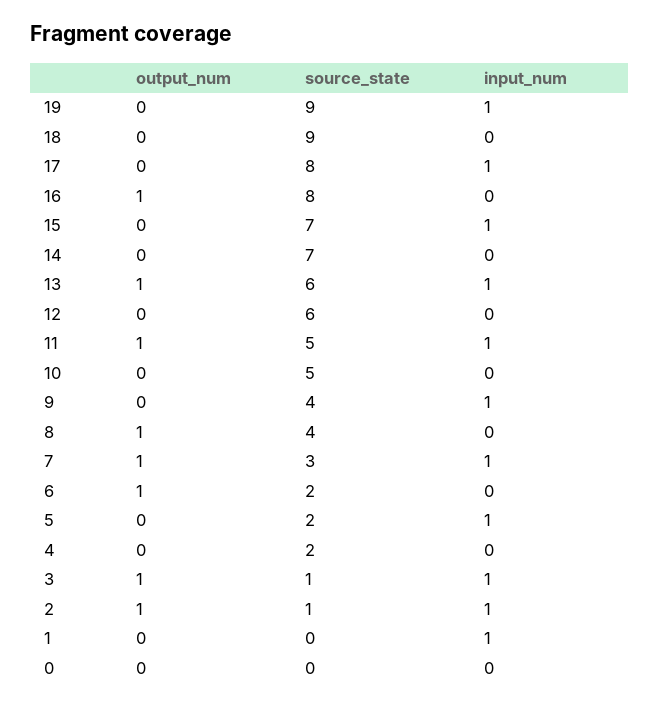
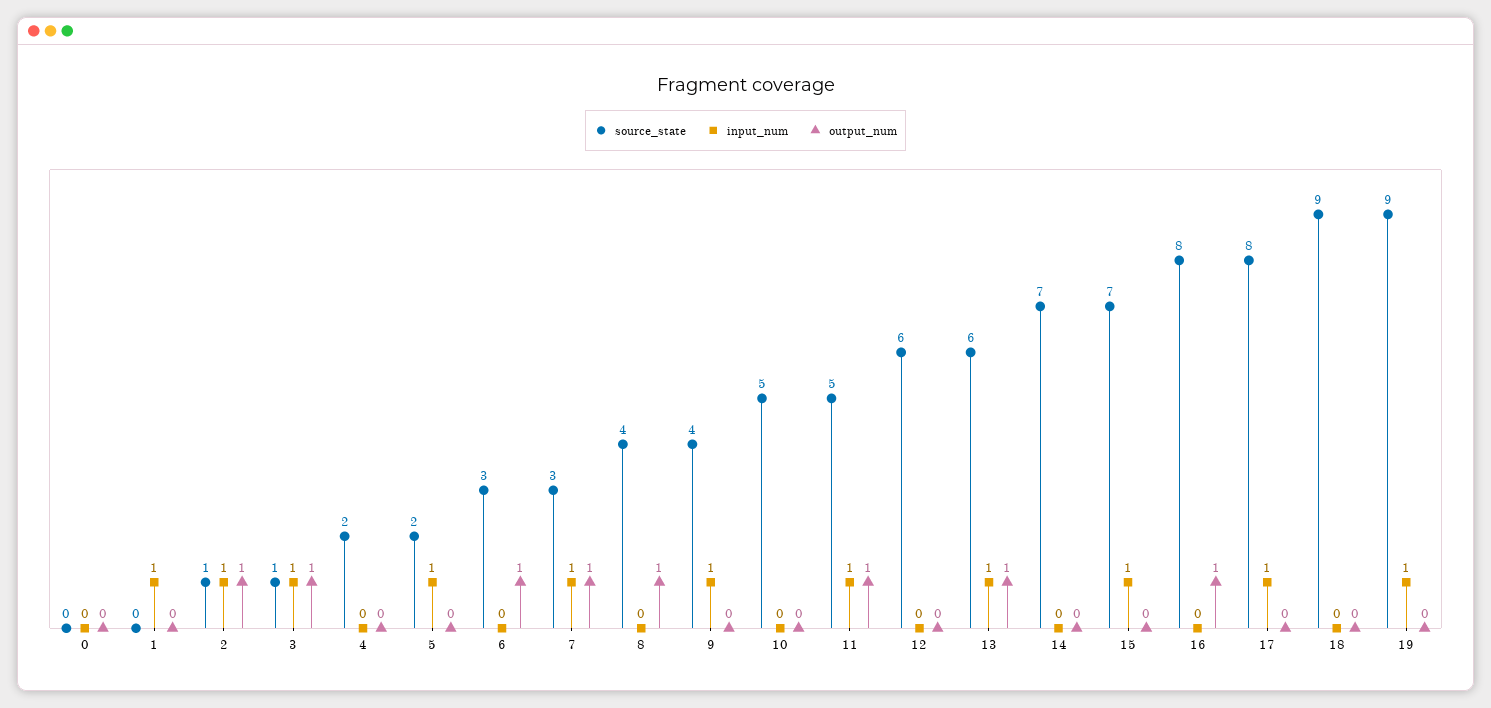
  {
    "output_num": {
      "19": 0,
      "18": 0,
      "17": 0,
      "16": 1,
      "15": 0,
      "14": 0,
      "13": 1,
      "12": 0,
      "11": 1,
      "10": 0,
      "9": 0,
      "8": 1,
      "7": 1,
      "6": 1,
      "5": 0,
      "4": 0,
      "3": 1,
      "2": 1,
      "1": 0,
      "0": 0
    },
    "source_state": {
      "19": 9,
      "18": 9,
      "17": 8,
      "16": 8,
      "15": 7,
      "14": 7,
      "13": 6,
      "12": 6,
      "11": 5,
      "10": 5,
      "9": 4,
      "8": 4,
      "7": 3,
-     "6": 2,
+     "6": 3,
      "5": 2,
      "4": 2,
      "3": 1,
      "2": 1,
      "1": 0,
      "0": 0
    },
    "input_num": {
      "19": 1,
      "18": 0,
      "17": 1,
      "16": 0,
      "15": 1,
      "14": 0,
      "13": 1,
      "12": 0,
      "11": 1,
      "10": 0,
      "9": 1,
      "8": 0,
      "7": 1,
      "6": 0,
      "5": 1,
      "4": 0,
      "3": 1,
      "2": 1,
      "1": 1,
      "0": 0
    }
  }

